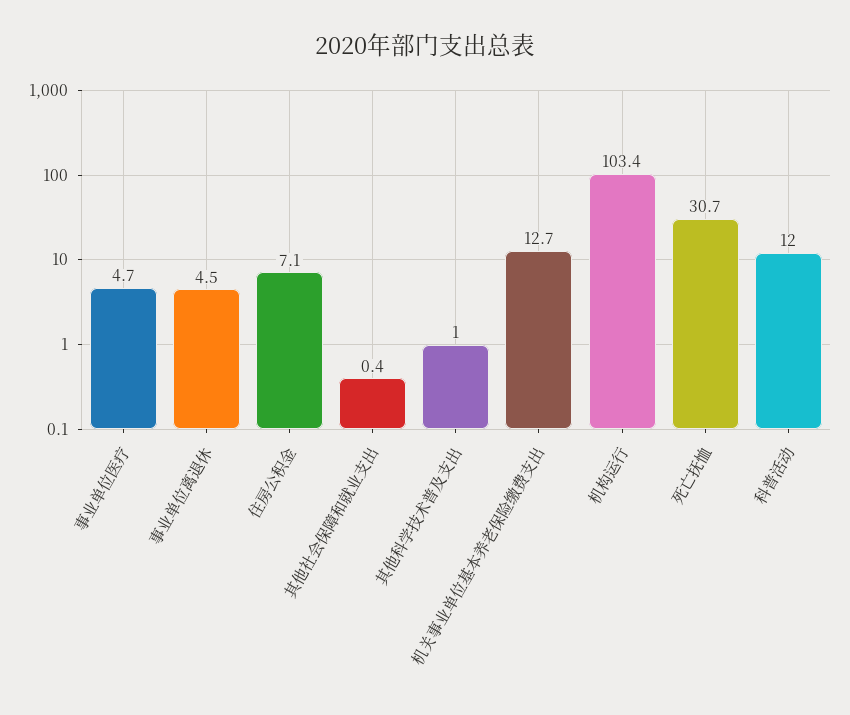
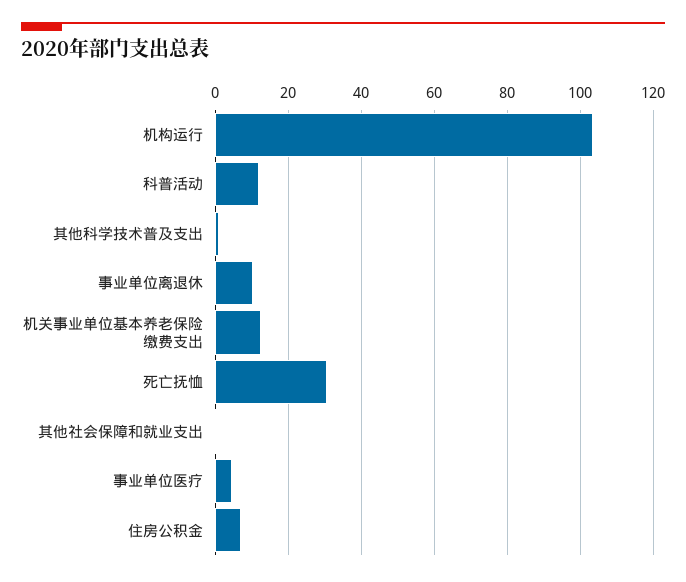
  {
    "事业单位医疗": 4.7,
-   "事业单位离退休": 4.5,
+   "事业单位离退休": 10,
    "住房公积金": 7.1,
    "其他社会保障和就业支出": 0.4,
    "其他科学技术普及支出": 1,
    "机关事业单位基本养老保险缴费支出": 12.7,
    "机构运行": 103.4,
    "死亡抚恤": 30.7,
    "科普活动": 12
  }

